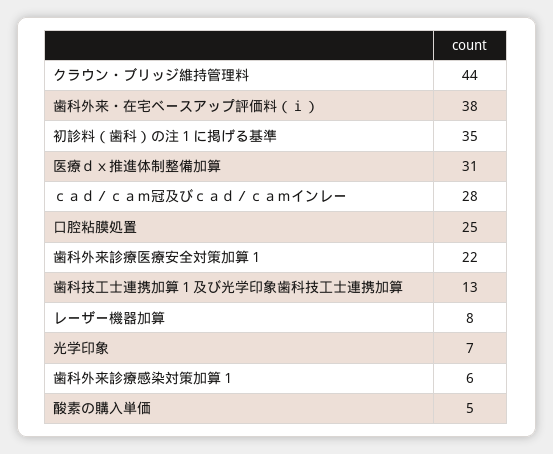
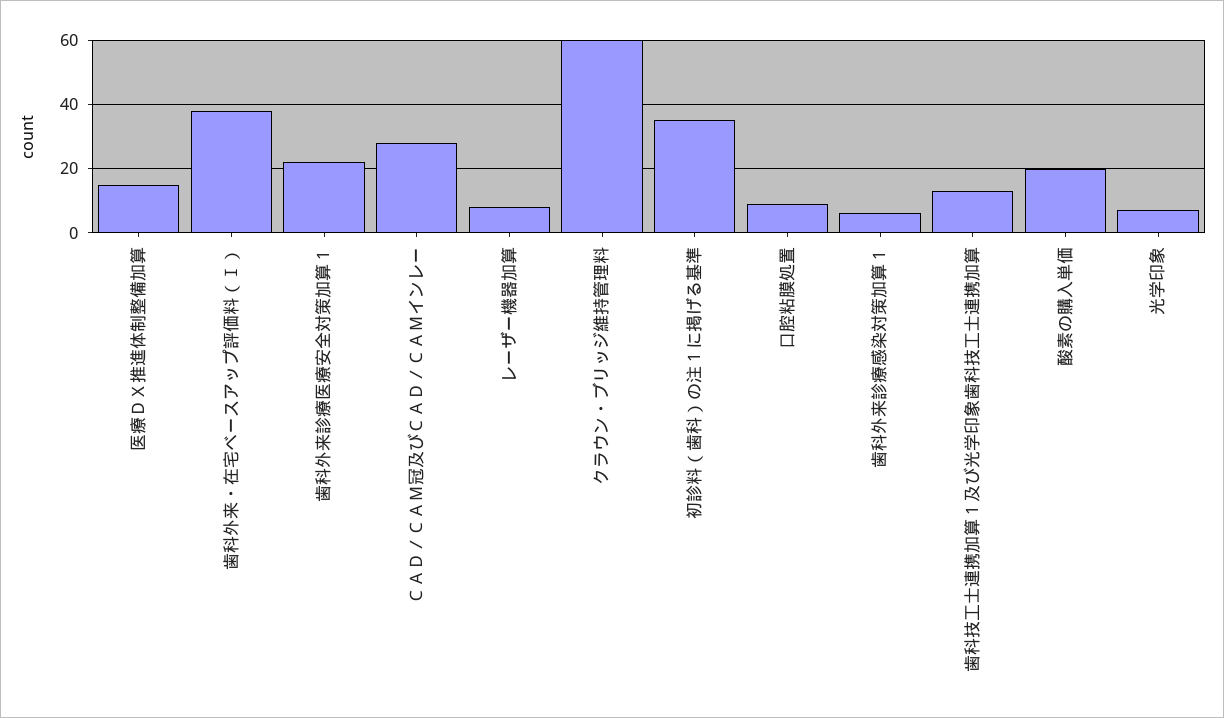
  {
-   "クラウン・ブリッジ維持管理料": 44,
+   "クラウン・ブリッジ維持管理料": 60,
    "歯科外来・在宅ベースアップ評価料（ⅰ）": 38,
    "初診料（歯科）の注１に掲げる基準": 35,
-   "医療ｄｘ推進体制整備加算": 31,
+   "医療ｄｘ推進体制整備加算": 15,
    "ｃａｄ／ｃａｍ冠及びｃａｄ／ｃａｍインレー": 28,
-   "口腔粘膜処置": 25,
+   "口腔粘膜処置": 10,
    "歯科外来診療医療安全対策加算１": 22,
    "歯科技工士連携加算１及び光学印象歯科技工士連携加算": 13,
    "レーザー機器加算": 8,
    "光学印象": 7,
    "歯科外来診療感染対策加算１": 6,
-   "酸素の購入単価": 5
+   "酸素の購入単価": 20
  }

